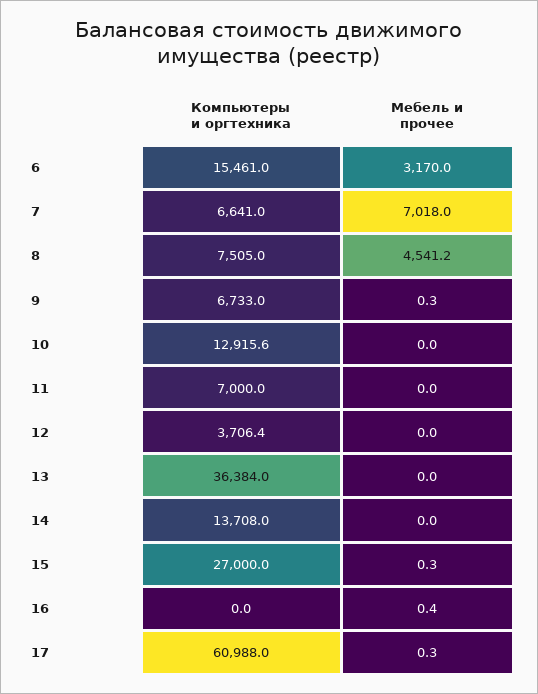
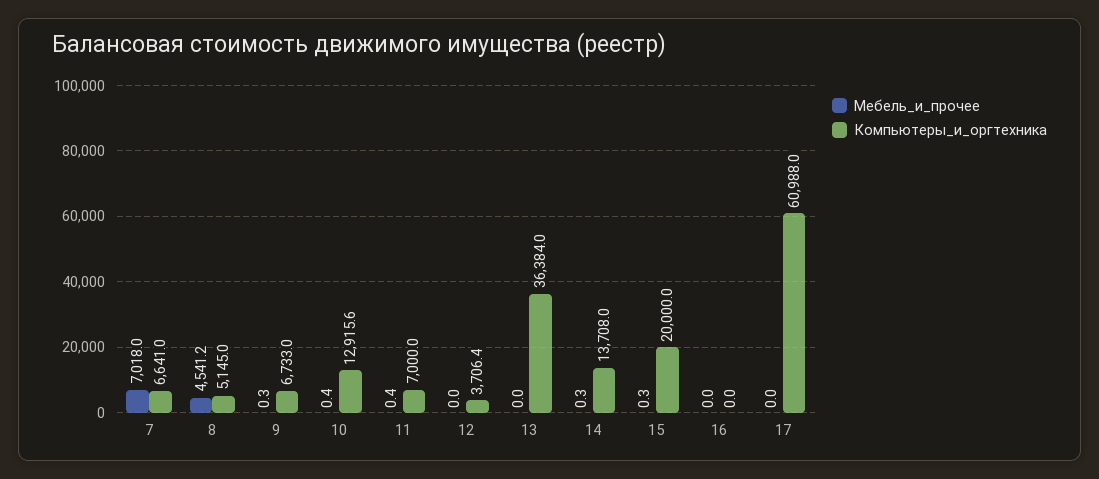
  {
    "Компьютеры и оргтехника": {
-     "6": 15461,
      "7": 6641,
-     "8": 7505,
+     "8": 5145,
      "9": 6733,
      "10": 12915.6,
      "11": 7000,
      "12": 3706.4,
      "13": 36384,
      "14": 13708,
-     "15": 27000,
+     "15": 20000,
      "16": 0,
      "17": 60988
    },
    "Мебель и прочее": {
-     "6": 3170,
      "7": 7018,
      "8": 4541.2,
      "9": 0.3,
-     "10": 0,
+     "10": 0.4,
-     "11": 0,
+     "11": 0.4,
      "12": 0,
      "13": 0,
-     "14": 0,
+     "14": 0.3,
      "15": 0.3,
-     "16": 0.4,
+     "16": 0,
-     "17": 0.3
+     "17": 0
    }
  }

